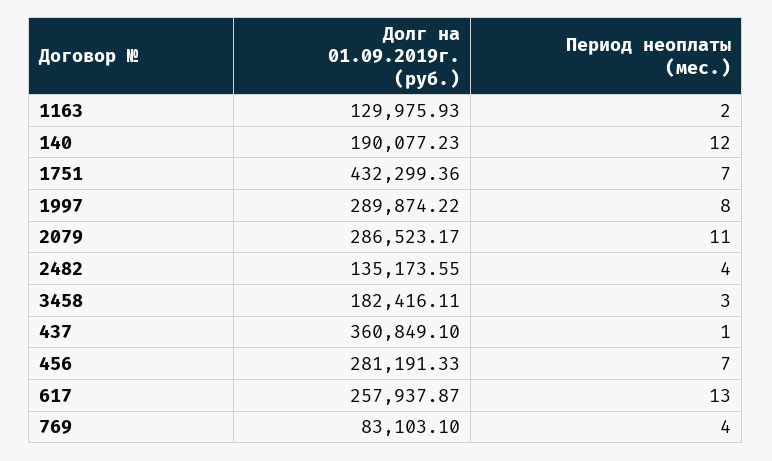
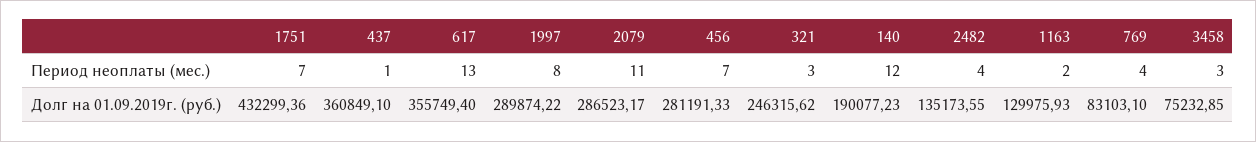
  {
    "Долг на 01.09.2019г. (руб.)": {
      "1163": 129975.93,
      "140": 190077.23,
      "1751": 432299.36,
      "1997": 289874.22,
      "2079": 286523.17,
      "2482": 135173.55,
-     "3458": 182416.11,
+     "3458": 75232.85,
      "437": 360849.1,
      "456": 281191.33,
-     "617": 257937.87,
+     "617": 355749.4,
-     "769": 83103.1
+     "769": 83103.1,
+     "321": 246315.62
    },
    "Период неоплаты (мес.)": {
      "1163": 2,
      "140": 12,
      "1751": 7,
      "1997": 8,
      "2079": 11,
      "2482": 4,
      "3458": 3,
      "437": 1,
      "456": 7,
      "617": 13,
-     "769": 4
+     "769": 4,
+     "321": 3
    }
  }

